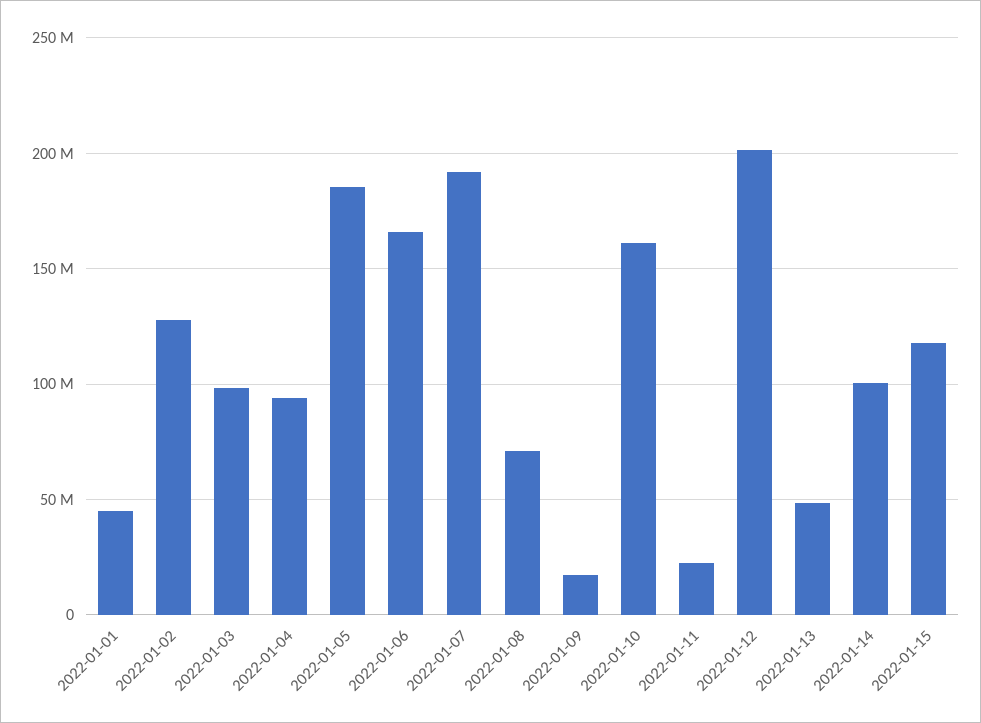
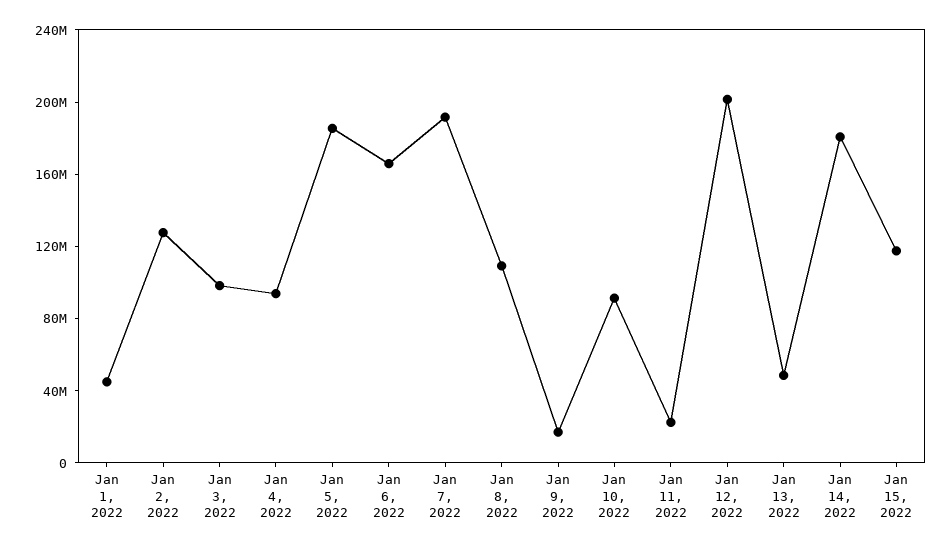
  {
    "2022-01-01": 45000000,
    "2022-01-02": 130000000,
    "2022-01-03": 100000000,
    "2022-01-04": 95000000,
    "2022-01-05": 185000000,
    "2022-01-06": 165000000,
    "2022-01-07": 190000000,
-   "2022-01-08": 70000000,
+   "2022-01-08": 110000000,
    "2022-01-09": 15000000,
-   "2022-01-10": 160000000,
+   "2022-01-10": 90000000,
    "2022-01-11": 25000000,
    "2022-01-12": 200000000,
    "2022-01-13": 50000000,
-   "2022-01-14": 100000000,
+   "2022-01-14": 180000000,
    "2022-01-15": 120000000
  }

